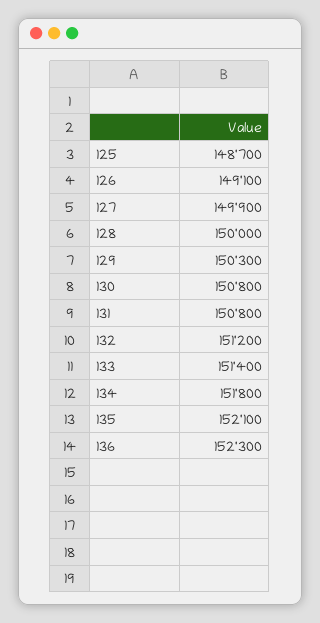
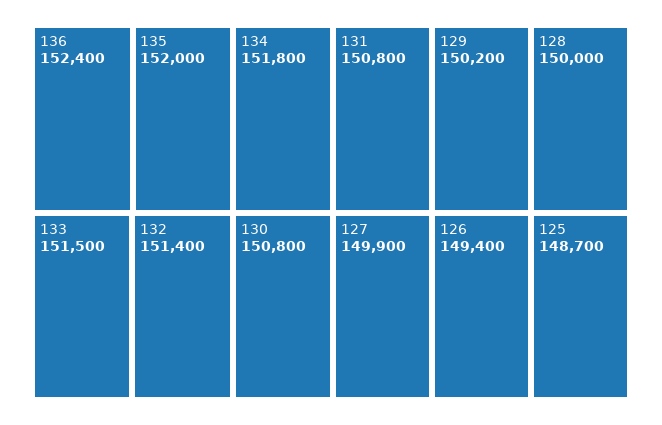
  {
    "125": 148700,
-   "126": 149100,
+   "126": 149400,
    "127": 149900,
    "128": 150000,
-   "129": 150300,
+   "129": 150200,
    "130": 150800,
    "131": 150800,
-   "132": 151200,
+   "132": 151400,
-   "133": 151400,
+   "133": 151500,
    "134": 151800,
-   "135": 152100,
+   "135": 152000,
-   "136": 152300
+   "136": 152400
  }

